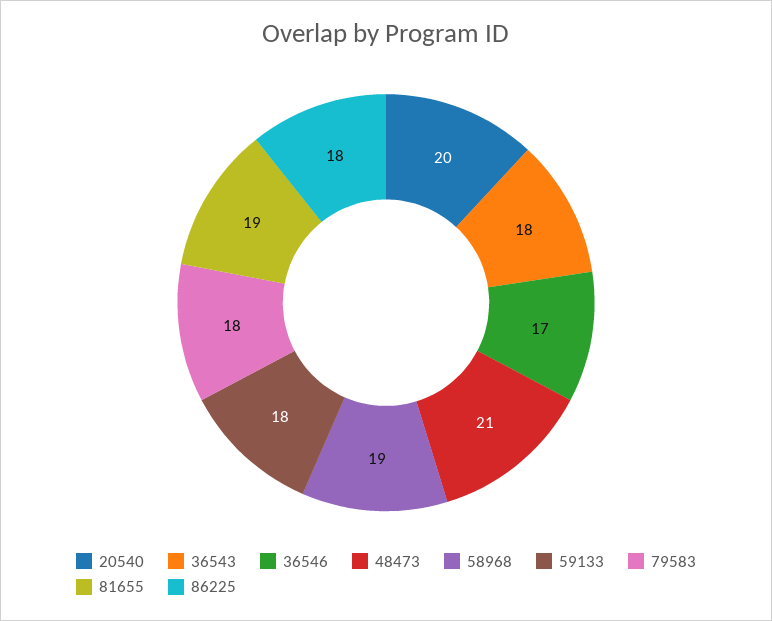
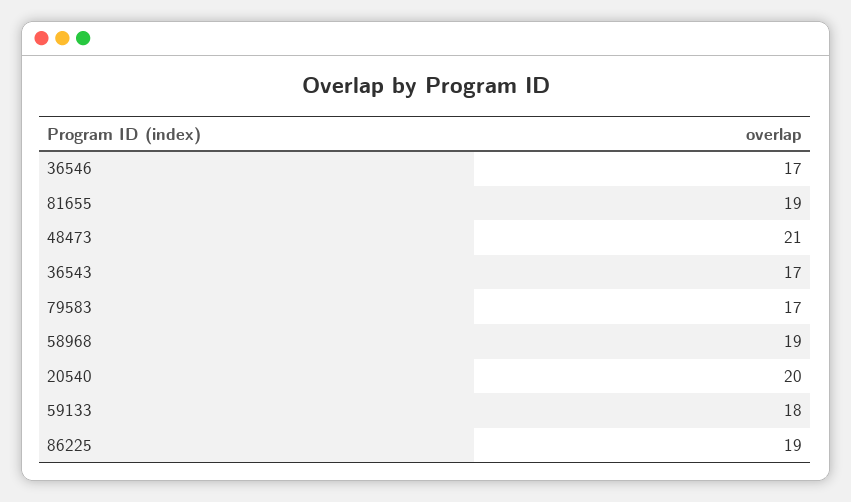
  {
    "20540": 20,
-   "36543": 18,
+   "36543": 17,
    "36546": 17,
    "48473": 21,
    "58968": 19,
    "59133": 18,
-   "79583": 18,
+   "79583": 17,
    "81655": 19,
-   "86225": 18
+   "86225": 19
  }

